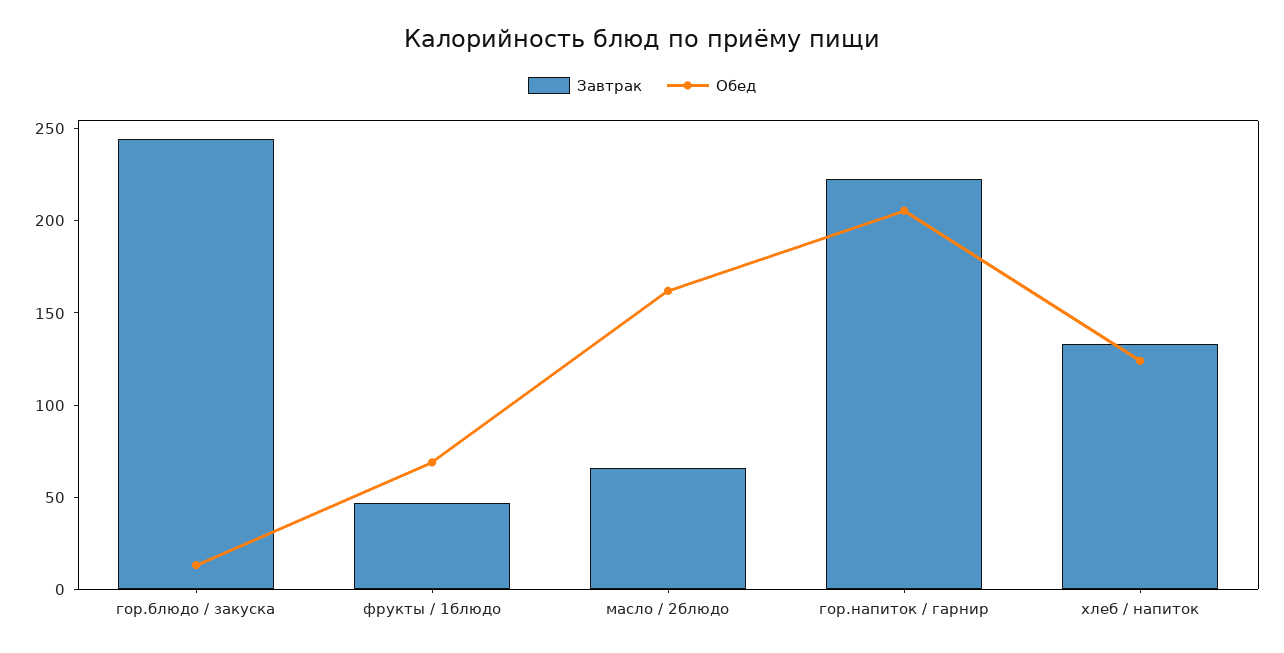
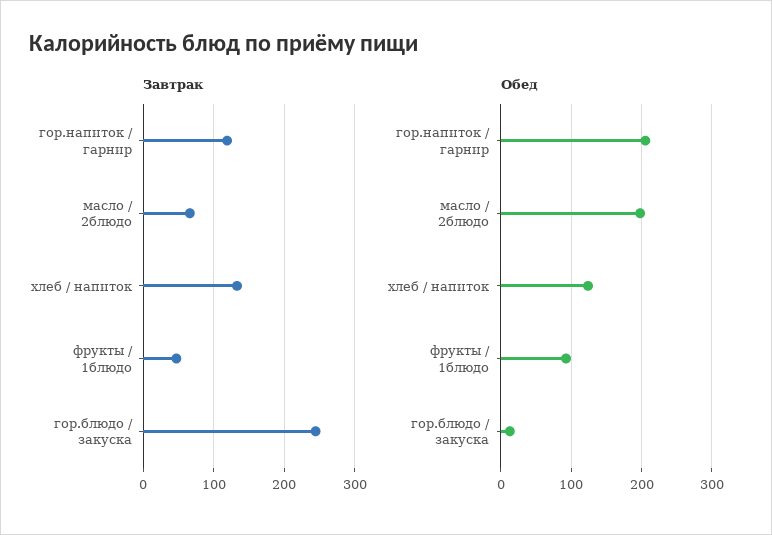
  {
    "Завтрак": {
      "гор.блюдо / закуска": 240,
      "фрукты / 1блюдо": 50,
      "масло / 2блюдо": 70,
-     "гор.напиток / гарнир": 220,
+     "гор.напиток / гарнир": 120,
      "хлеб / напиток": 130
    },
    "Обед": {
      "гор.блюдо / закуска": 10,
-     "фрукты / 1блюдо": 70,
+     "фрукты / 1блюдо": 90,
-     "масло / 2блюдо": 160,
+     "масло / 2блюдо": 200,
      "гор.напиток / гарнир": 210,
      "хлеб / напиток": 120
    }
  }

